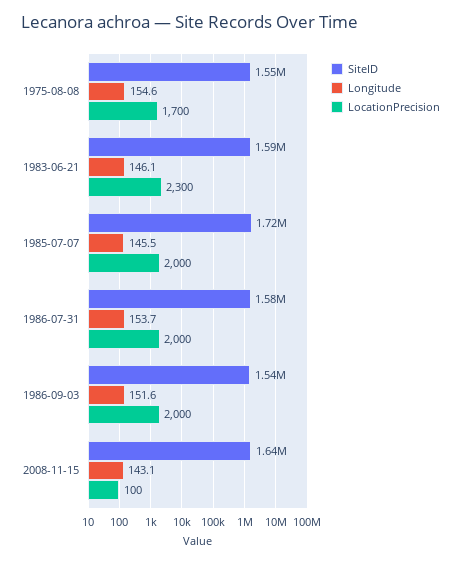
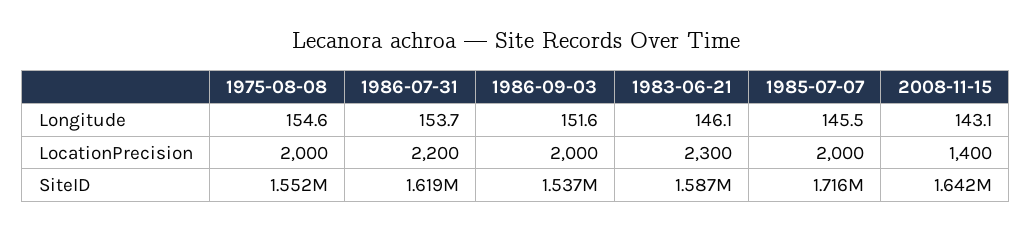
  {
    "SiteID": {
      "1975-08-08": 1552000,
      "1983-06-21": 1587000,
      "1985-07-07": 1716000,
-     "1986-07-31": 1580000,
+     "1986-07-31": 1619000,
      "1986-09-03": 1537000,
      "2008-11-15": 1642000
    },
    "Longitude": {
      "1975-08-08": 154.6,
      "1983-06-21": 146.1,
      "1985-07-07": 145.5,
      "1986-07-31": 153.7,
      "1986-09-03": 151.6,
      "2008-11-15": 143.1
    },
    "LocationPrecision": {
-     "1975-08-08": 1700,
+     "1975-08-08": 2000,
      "1983-06-21": 2300,
      "1985-07-07": 2000,
-     "1986-07-31": 2000,
+     "1986-07-31": 2200,
      "1986-09-03": 2000,
-     "2008-11-15": 100
+     "2008-11-15": 1400
    }
  }

